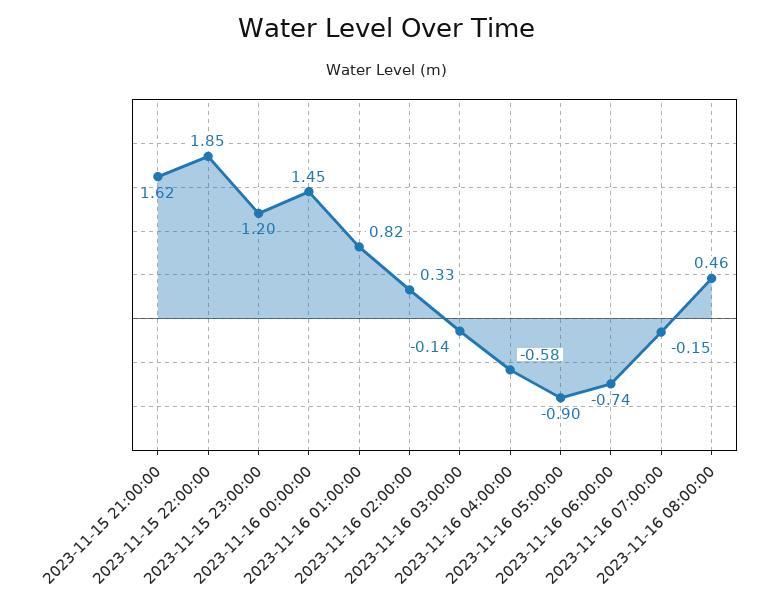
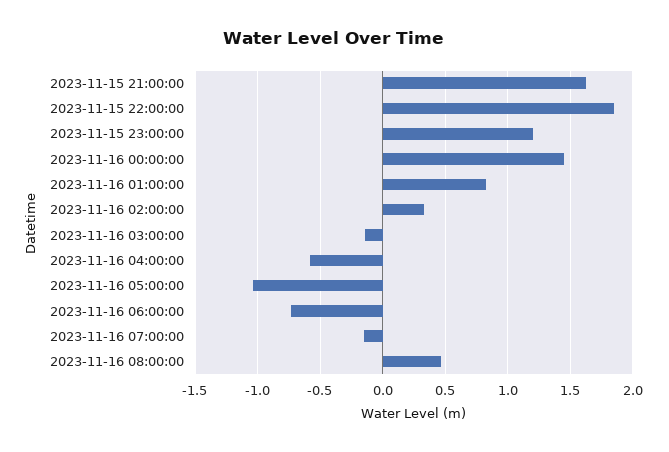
  {
    "2023-11-15 21:00:00": 1.62,
    "2023-11-15 22:00:00": 1.85,
    "2023-11-15 23:00:00": 1.2,
    "2023-11-16 00:00:00": 1.45,
    "2023-11-16 01:00:00": 0.82,
    "2023-11-16 02:00:00": 0.33,
    "2023-11-16 03:00:00": -0.14,
    "2023-11-16 04:00:00": -0.58,
-   "2023-11-16 05:00:00": -0.9,
+   "2023-11-16 05:00:00": -1.05,
    "2023-11-16 06:00:00": -0.74,
    "2023-11-16 07:00:00": -0.15,
    "2023-11-16 08:00:00": 0.46
  }

